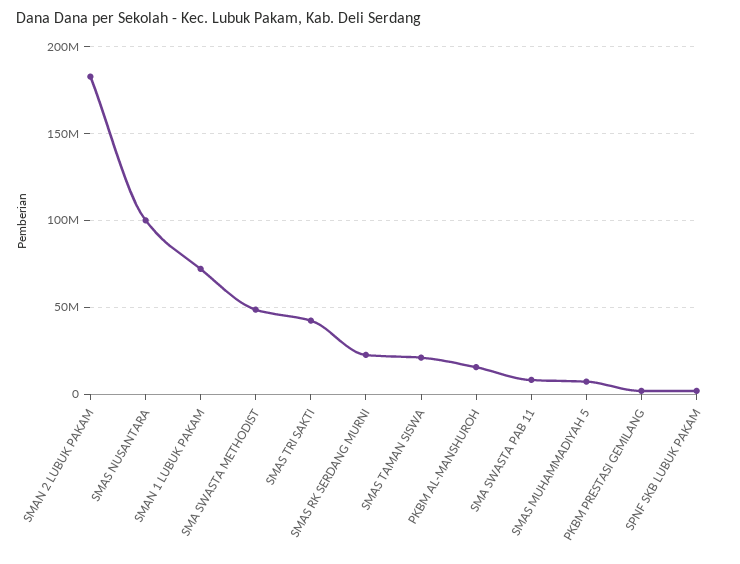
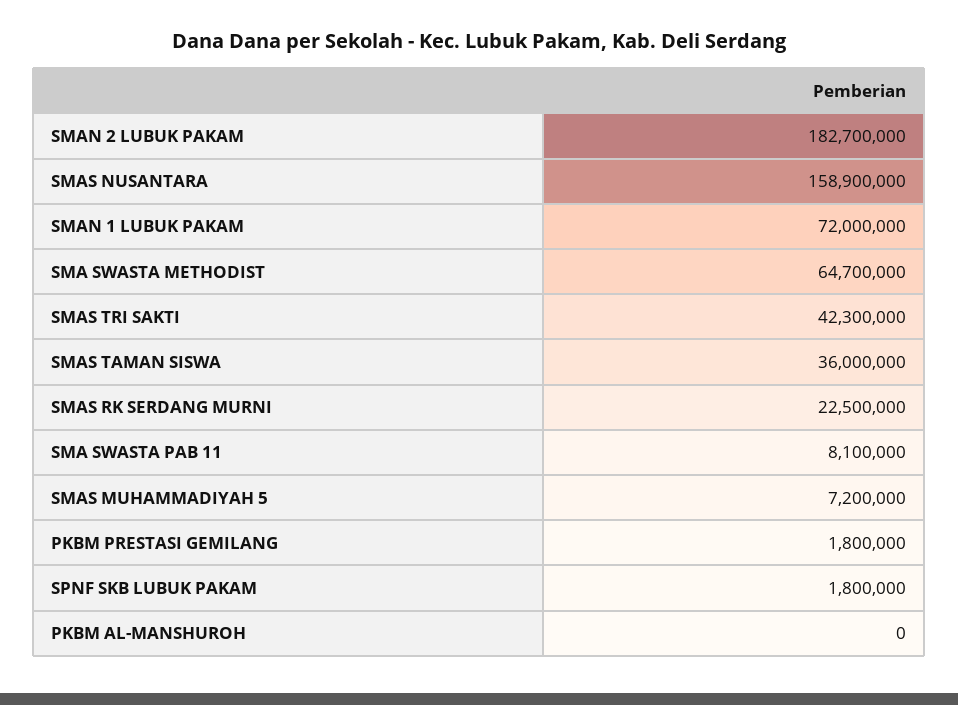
  {
    "SMAN 2 LUBUK PAKAM": 182700000,
-   "SMAS NUSANTARA": 100000000,
+   "SMAS NUSANTARA": 158900000,
    "SMAN 1 LUBUK PAKAM": 72000000,
-   "SMA SWASTA METHODIST": 50000000,
+   "SMA SWASTA METHODIST": 64700000,
    "SMAS TRI SAKTI": 42300000,
    "SMAS RK SERDANG MURNI": 22500000,
-   "SMAS TAMAN SISWA": 20000000,
+   "SMAS TAMAN SISWA": 36000000,
-   "PKBM AL-MANSHUROH": 15000000,
+   "PKBM AL-MANSHUROH": 0,
    "SMA SWASTA PAB 11": 8100000,
    "SMAS MUHAMMADIYAH 5": 7200000,
    "PKBM PRESTASI GEMILANG": 1800000,
    "SPNF SKB LUBUK PAKAM": 1800000
  }

